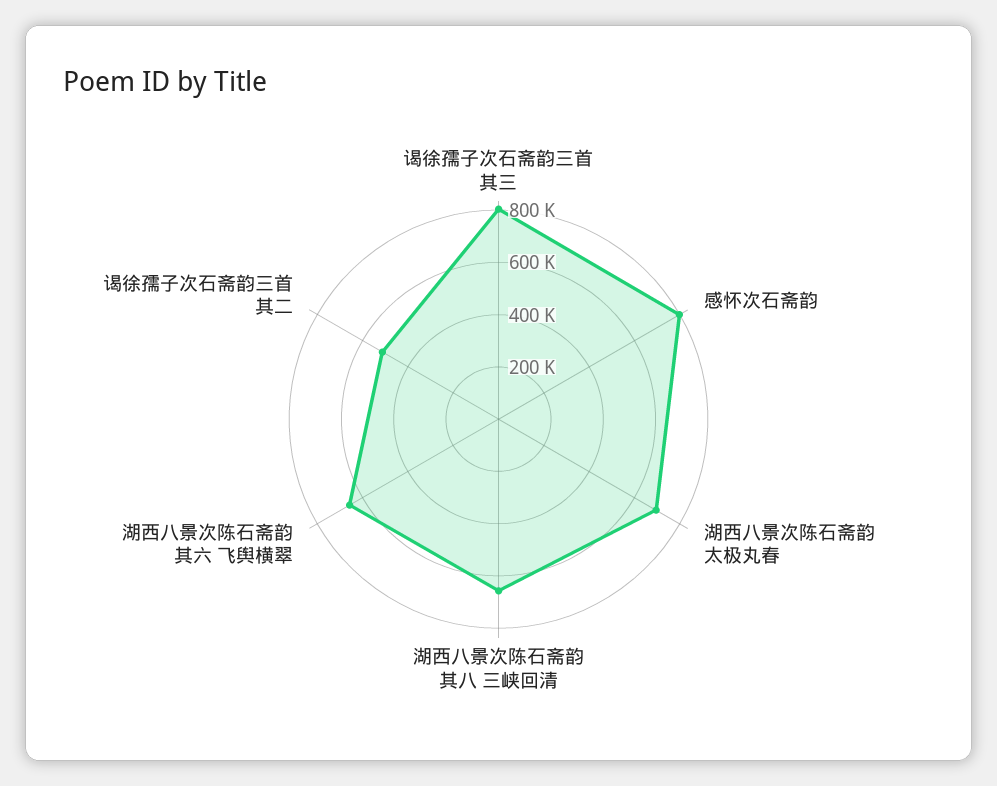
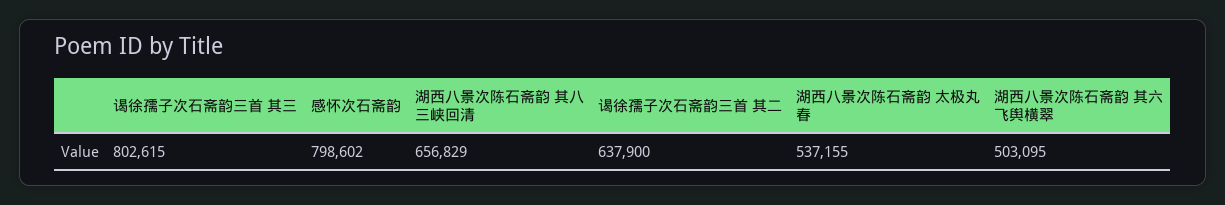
  {
    "谒徐孺子次石斋韵三首 其三": 802615,
    "感怀次石斋韵": 798602,
-   "湖西八景次陈石斋韵 太极丸春": 700000,
+   "湖西八景次陈石斋韵 太极丸春": 537155,
    "湖西八景次陈石斋韵 其八 三峡回清": 656829,
-   "湖西八景次陈石斋韵 其六 飞舆横翠": 650000,
+   "湖西八景次陈石斋韵 其六 飞舆横翠": 503095,
-   "谒徐孺子次石斋韵三首 其二": 500000
+   "谒徐孺子次石斋韵三首 其二": 637900
  }

